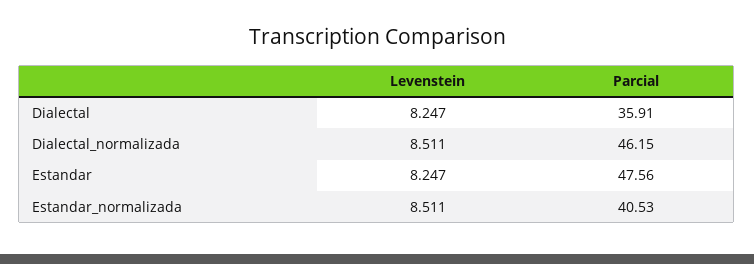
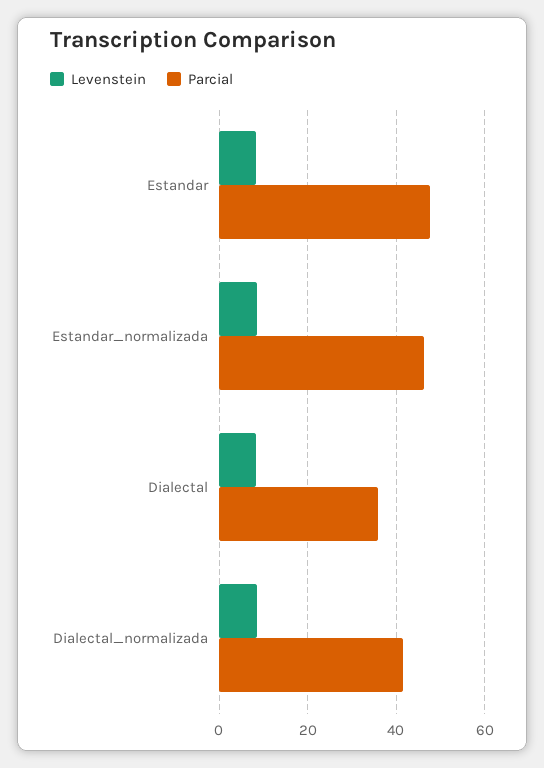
  {
    "Levenstein": {
      "Dialectal": 8.247,
      "Dialectal_normalizada": 8.511,
      "Estandar": 8.247,
      "Estandar_normalizada": 8.511
    },
    "Parcial": {
      "Dialectal": 35.91,
-     "Dialectal_normalizada": 46.15,
+     "Dialectal_normalizada": 42,
      "Estandar": 47.56,
-     "Estandar_normalizada": 40.53
+     "Estandar_normalizada": 46
    }
  }

